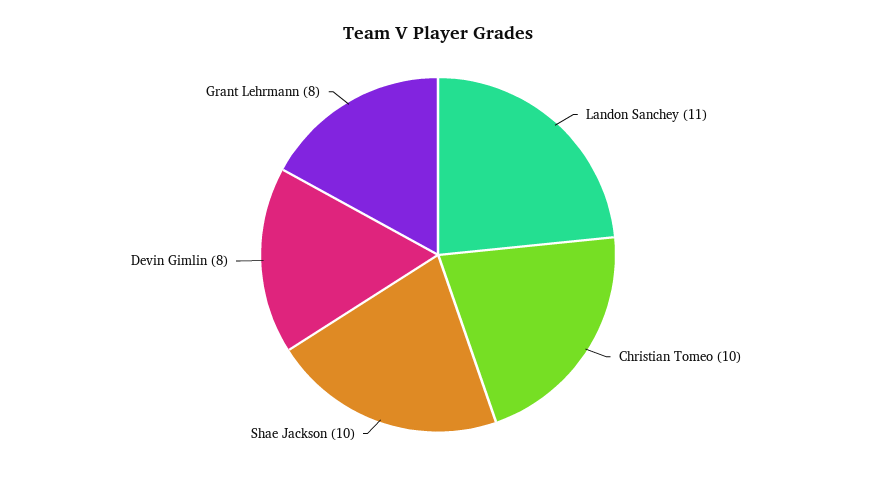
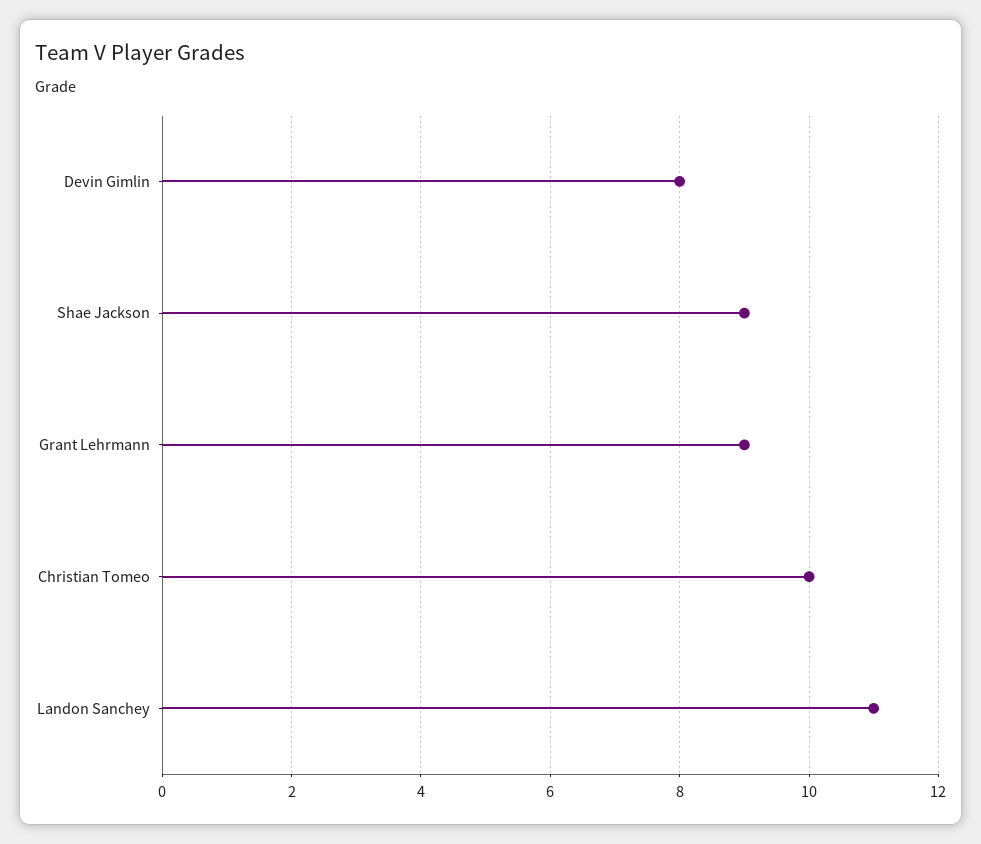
  {
    "Landon Sanchey": 11,
    "Christian Tomeo": 10,
-   "Shae Jackson": 10,
+   "Shae Jackson": 9,
    "Devin Gimlin": 8,
-   "Grant Lehrmann": 8
+   "Grant Lehrmann": 9
  }

